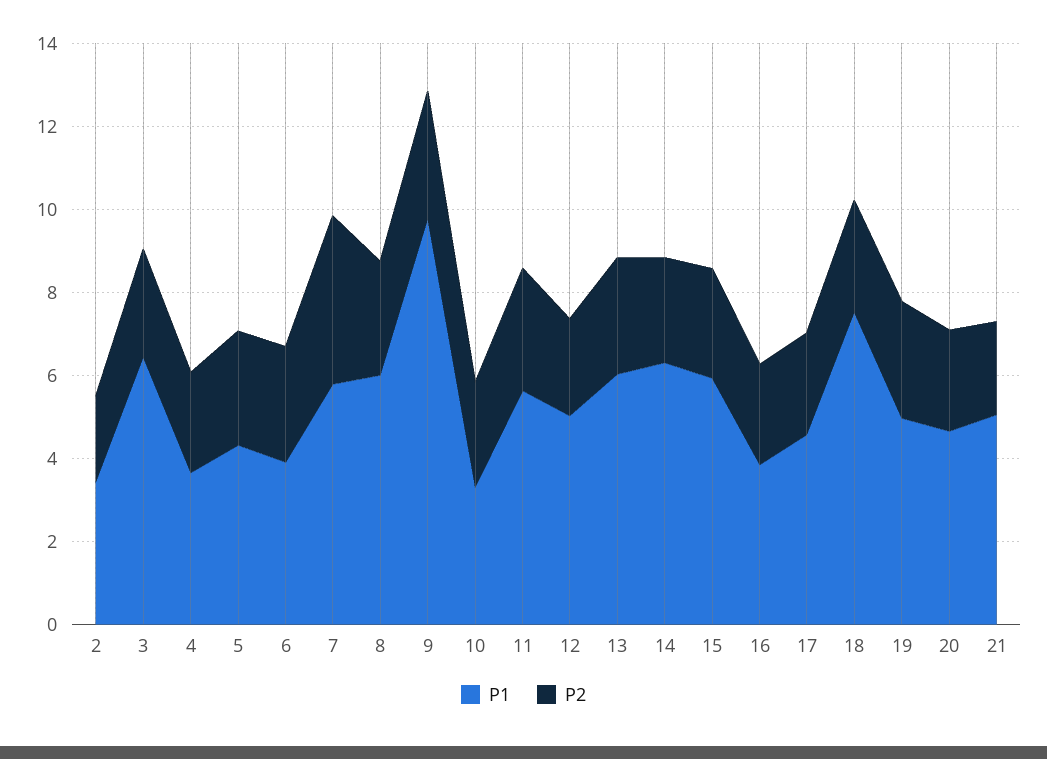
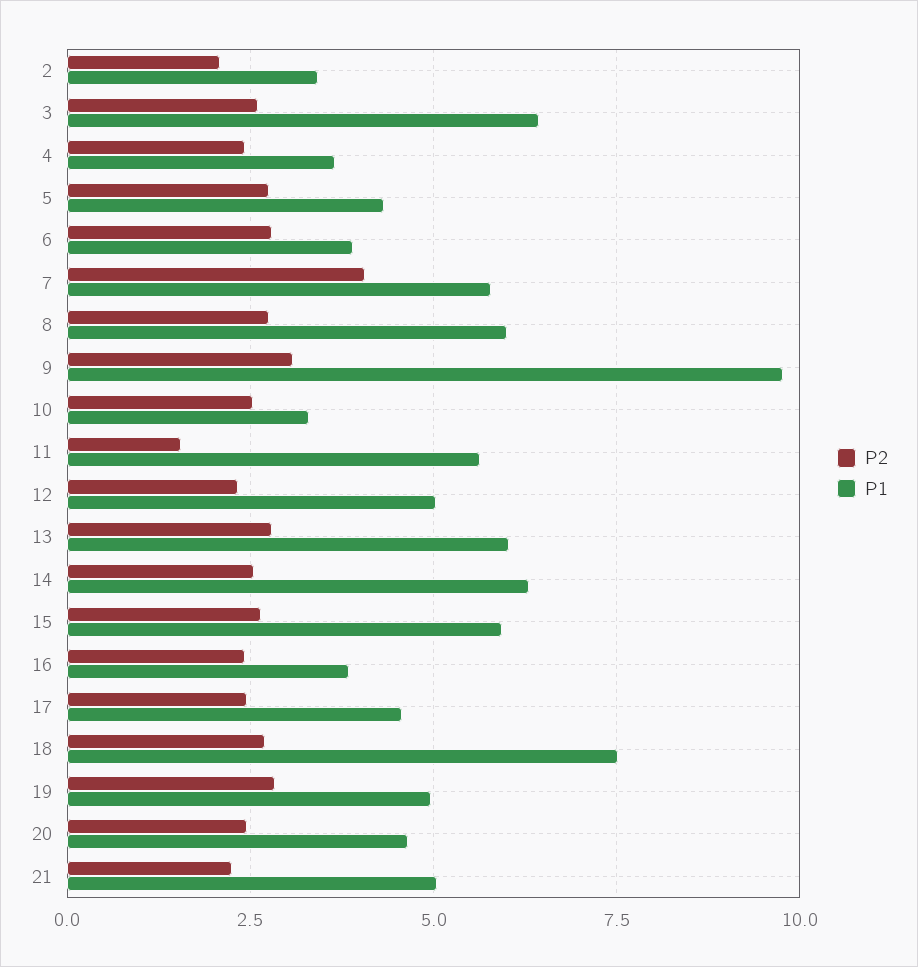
  {
    "P1": {
      "2": 3.5,
      "3": 6.5,
      "4": 3.75,
      "5": 4.25,
      "6": 4,
      "7": 5.75,
      "8": 6,
      "9": 9.75,
      "10": 3.25,
      "11": 5.75,
      "12": 5,
      "13": 6,
      "14": 6.25,
      "15": 6,
      "16": 3.75,
      "17": 4.5,
      "18": 7.5,
      "19": 5,
      "20": 4.75,
      "21": 5
    },
    "P2": {
      "2": 2,
      "3": 2.5,
      "4": 2.5,
      "5": 2.75,
      "6": 2.75,
      "7": 4,
      "8": 2.75,
      "9": 3,
      "10": 2.5,
-     "11": 3,
+     "11": 1.5,
      "12": 2.25,
      "13": 2.75,
      "14": 2.5,
      "15": 2.75,
      "16": 2.5,
      "17": 2.5,
      "18": 2.75,
      "19": 2.75,
      "20": 2.5,
      "21": 2.25
    }
  }

